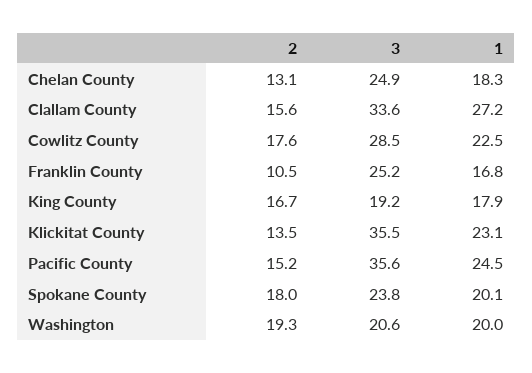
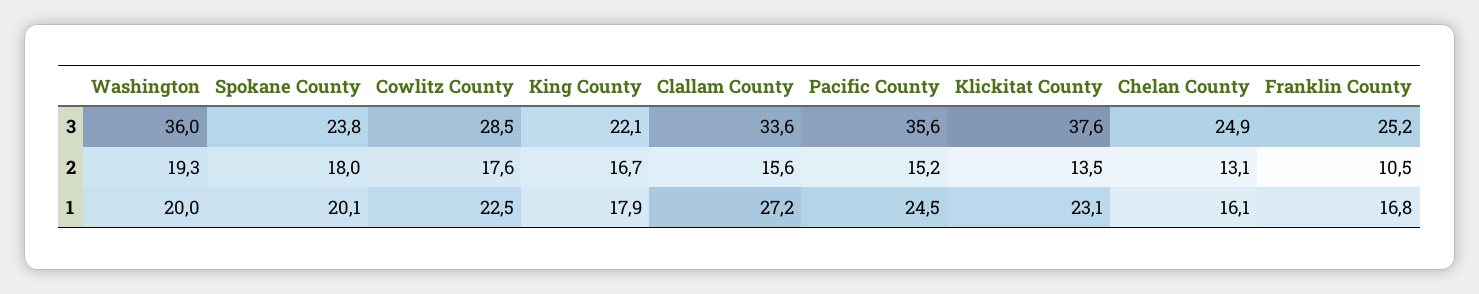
  {
    "2": {
      "Chelan County": 13.1,
      "Clallam County": 15.6,
      "Cowlitz County": 17.6,
      "Franklin County": 10.5,
      "King County": 16.7,
      "Klickitat County": 13.5,
      "Pacific County": 15.2,
      "Spokane County": 18,
      "Washington": 19.3
    },
    "3": {
      "Chelan County": 24.9,
      "Clallam County": 33.6,
      "Cowlitz County": 28.5,
      "Franklin County": 25.2,
-     "King County": 19.2,
+     "King County": 22.1,
-     "Klickitat County": 35.5,
+     "Klickitat County": 37.6,
      "Pacific County": 35.6,
      "Spokane County": 23.8,
-     "Washington": 20.6
+     "Washington": 36
    },
    "1": {
-     "Chelan County": 18.3,
+     "Chelan County": 16.1,
      "Clallam County": 27.2,
      "Cowlitz County": 22.5,
      "Franklin County": 16.8,
      "King County": 17.9,
      "Klickitat County": 23.1,
      "Pacific County": 24.5,
      "Spokane County": 20.1,
      "Washington": 20
    }
  }

